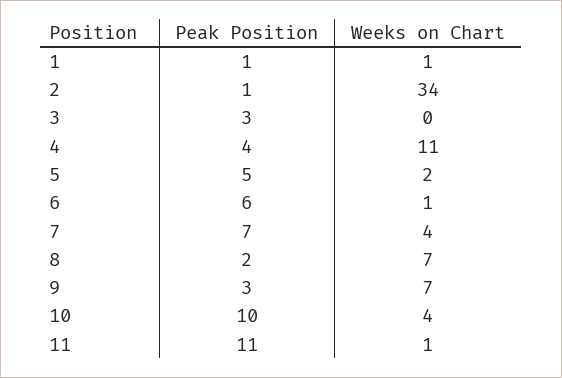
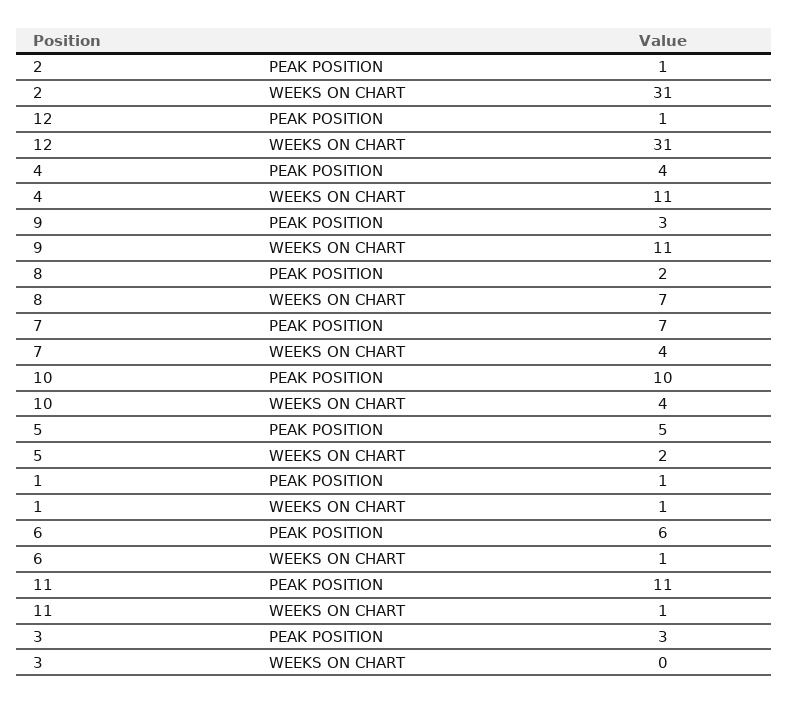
  {
    "Peak Position": {
      "1": 1,
      "2": 1,
      "3": 3,
      "4": 4,
      "5": 5,
      "6": 6,
      "7": 7,
      "8": 2,
      "9": 3,
      "10": 10,
-     "11": 11
+     "11": 11,
+     "12": 1
    },
    "Weeks on Chart": {
      "1": 1,
-     "2": 34,
+     "2": 31,
      "3": 0,
      "4": 11,
      "5": 2,
      "6": 1,
      "7": 4,
      "8": 7,
-     "9": 7,
+     "9": 11,
      "10": 4,
-     "11": 1
+     "11": 1,
+     "12": 31
    }
  }

